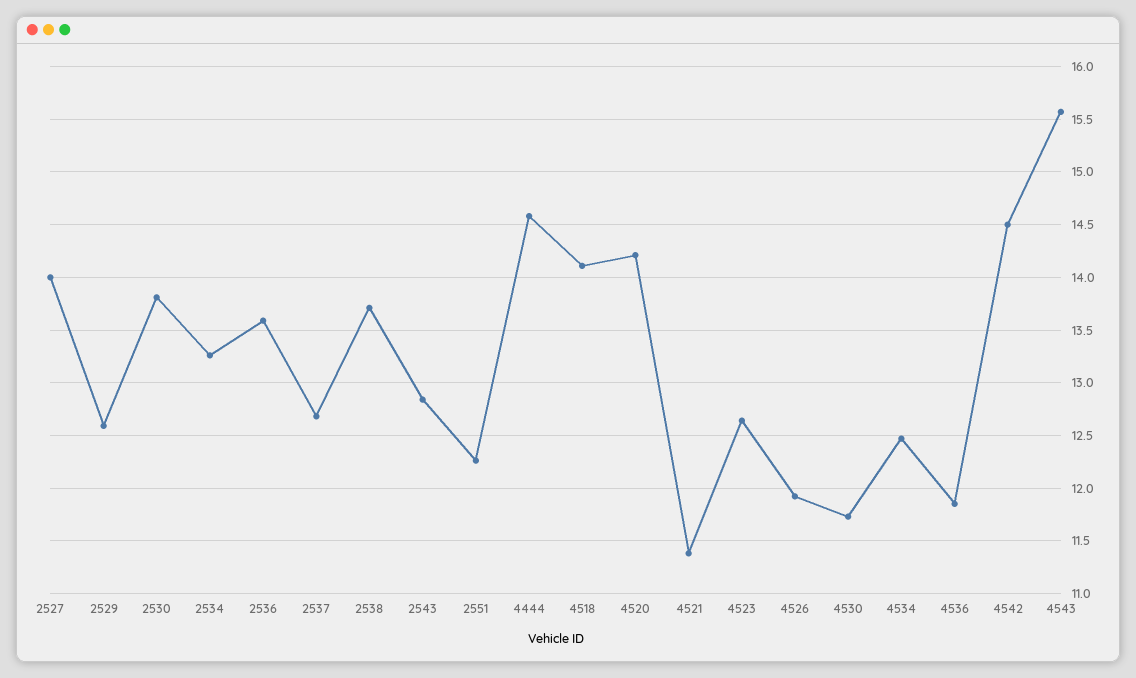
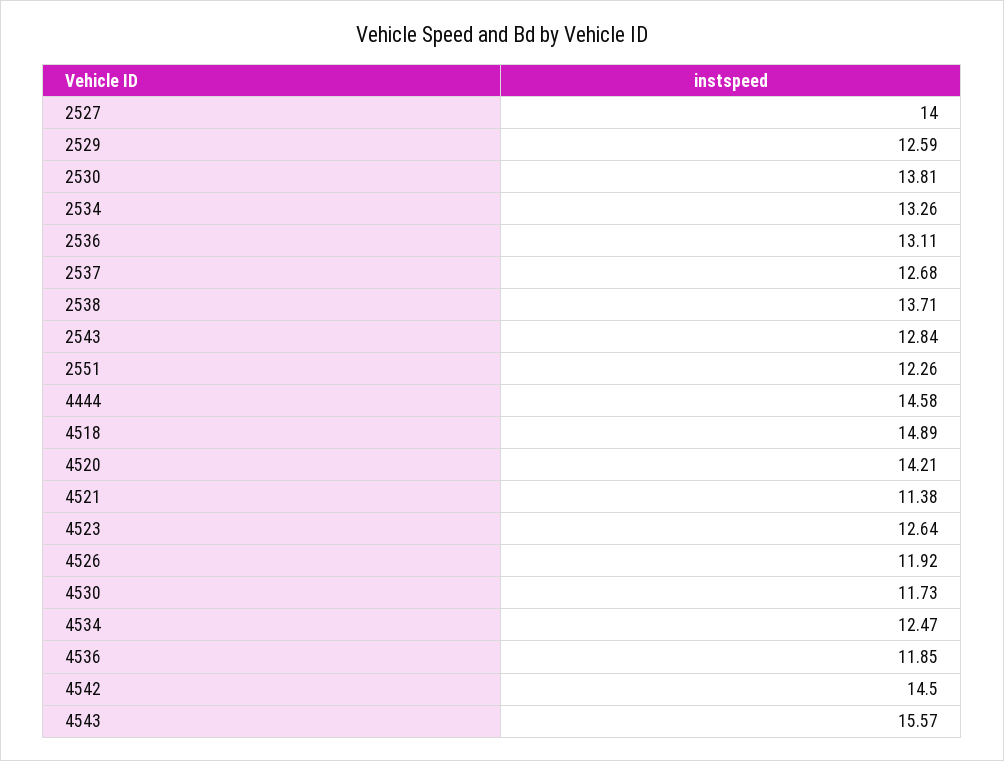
  {
    "2527": 14,
    "2529": 12.59,
    "2530": 13.81,
    "2534": 13.26,
-   "2536": 13.6,
+   "2536": 13.11,
    "2537": 12.68,
    "2538": 13.71,
    "2543": 12.84,
    "2551": 12.26,
    "4444": 14.58,
-   "4518": 14.1,
+   "4518": 14.89,
    "4520": 14.21,
    "4521": 11.38,
    "4523": 12.64,
    "4526": 11.92,
    "4530": 11.73,
    "4534": 12.47,
    "4536": 11.85,
    "4542": 14.5,
    "4543": 15.57
  }

